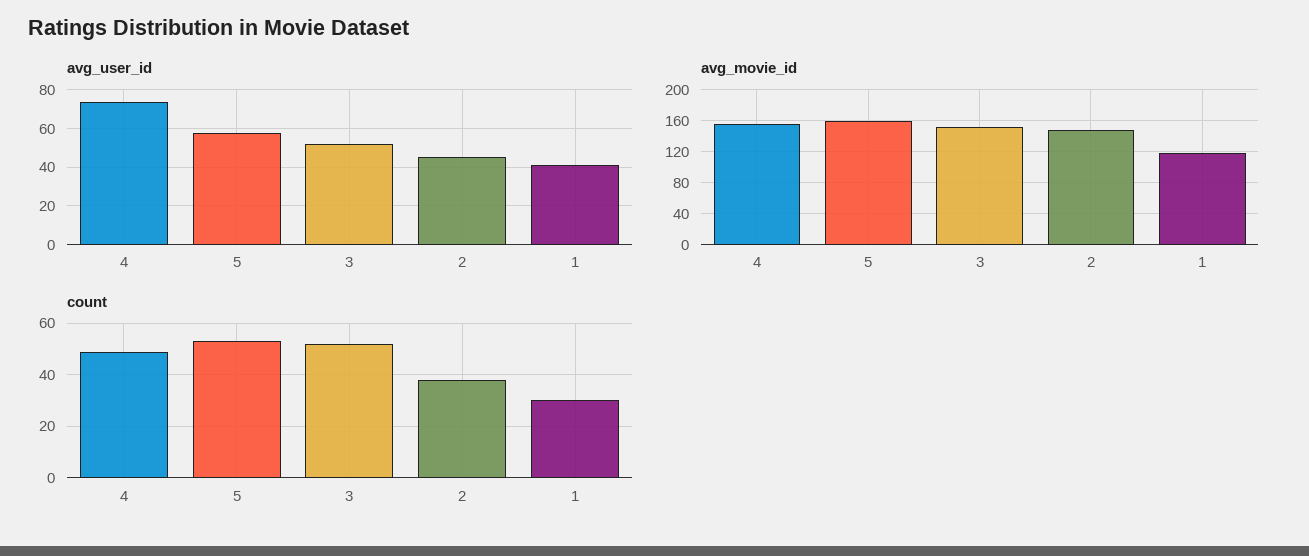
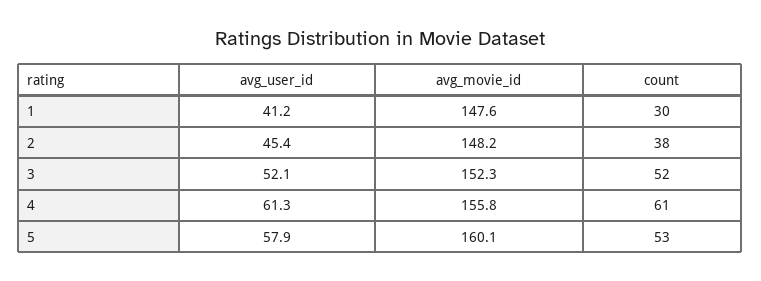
  {
    "avg_user_id": {
-     "4": 75,
+     "4": 61.3,
      "5": 57.9,
      "3": 52.1,
      "2": 45.4,
      "1": 41.2
    },
    "avg_movie_id": {
      "4": 155.8,
      "5": 160.1,
      "3": 152.3,
      "2": 148.2,
-     "1": 120
+     "1": 147.6
    },
    "count": {
-     "4": 50,
+     "4": 61,
      "5": 53,
      "3": 52,
      "2": 38,
      "1": 30
    }
  }

